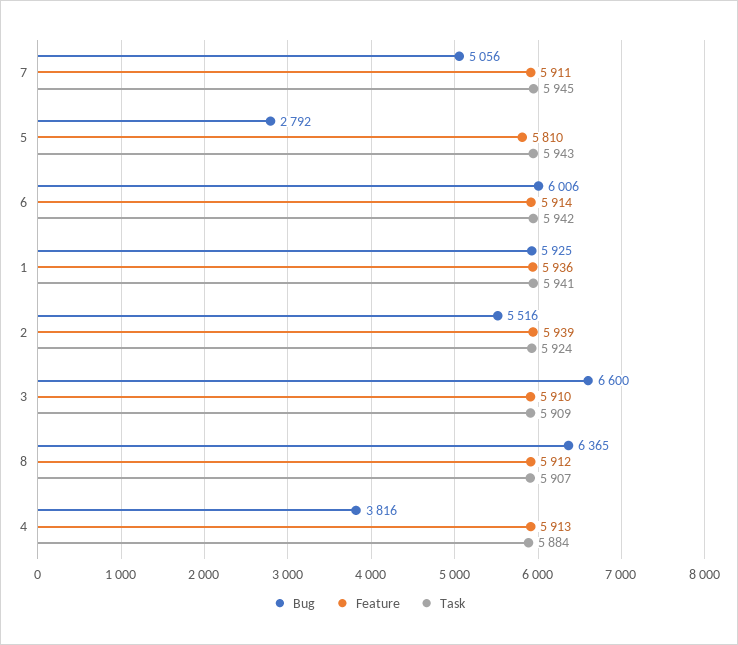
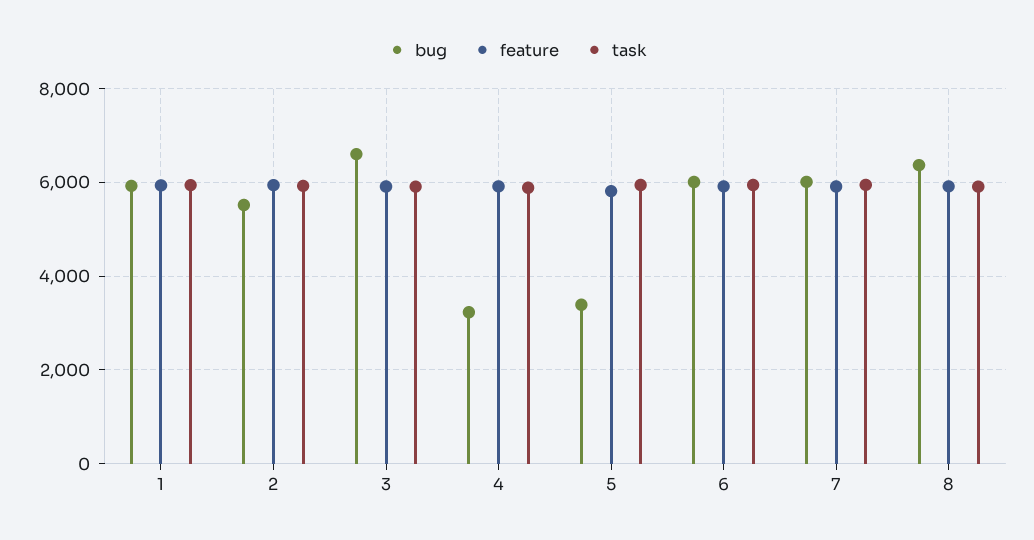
  {
    "Bug": {
-     "7": 5056,
+     "7": 6000,
-     "5": 2792,
+     "5": 3400,
      "6": 6006,
      "1": 5925,
      "2": 5516,
      "3": 6600,
      "8": 6365,
-     "4": 3816
+     "4": 3200
    },
    "Feature": {
      "7": 5911,
      "5": 5810,
      "6": 5914,
      "1": 5936,
      "2": 5939,
      "3": 5910,
      "8": 5912,
      "4": 5913
    },
    "Task": {
      "7": 5945,
      "5": 5943,
      "6": 5942,
      "1": 5941,
      "2": 5924,
      "3": 5909,
      "8": 5907,
      "4": 5884
    }
  }

